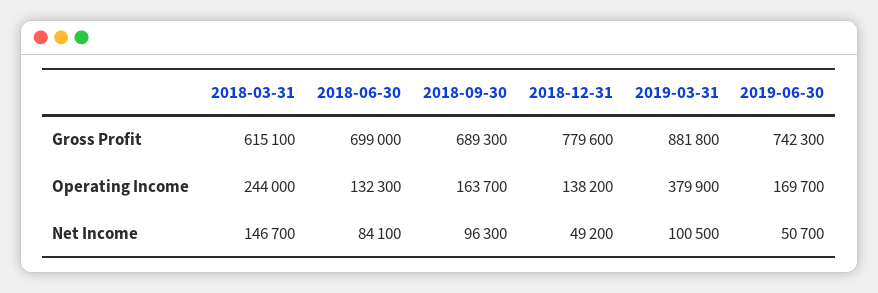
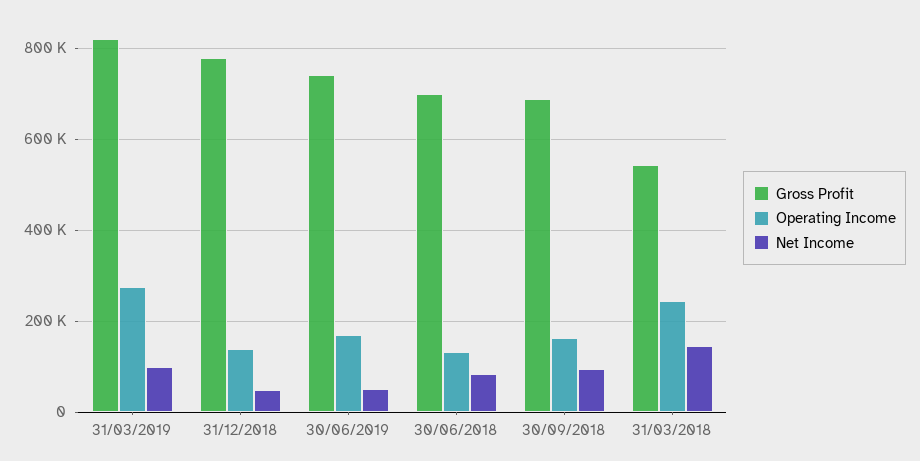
  {
    "Gross Profit": {
-     "2018-03-31": 615100,
+     "2018-03-31": 540000,
      "2018-06-30": 699000,
      "2018-09-30": 689300,
      "2018-12-31": 779600,
-     "2019-03-31": 881800,
+     "2019-03-31": 820000,
      "2019-06-30": 742300
    },
    "Operating Income": {
      "2018-03-31": 244000,
      "2018-06-30": 132300,
      "2018-09-30": 163700,
      "2018-12-31": 138200,
-     "2019-03-31": 379900,
+     "2019-03-31": 280000,
      "2019-06-30": 169700
    },
    "Net Income": {
      "2018-03-31": 146700,
      "2018-06-30": 84100,
      "2018-09-30": 96300,
      "2018-12-31": 49200,
      "2019-03-31": 100500,
      "2019-06-30": 50700
    }
  }

